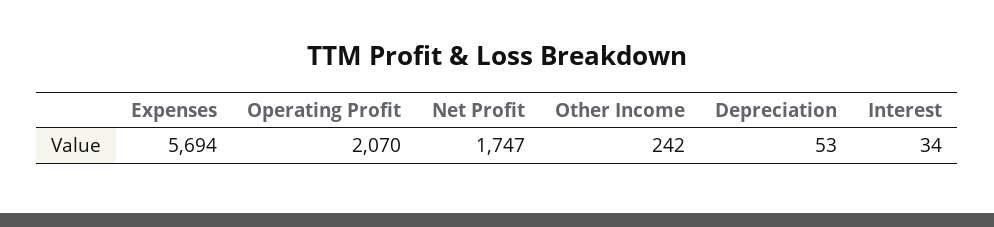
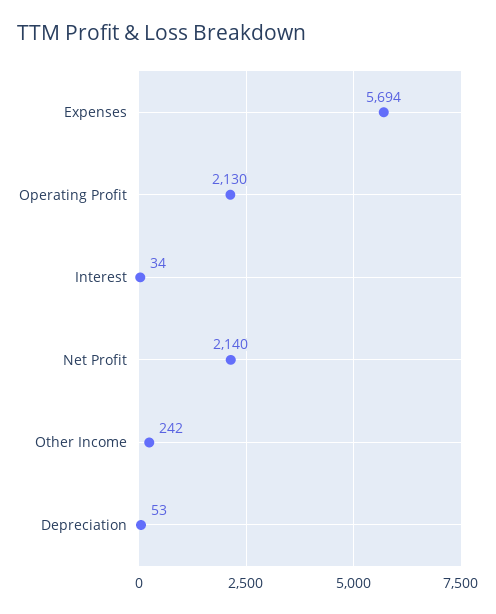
  {
    "Expenses": 5694,
-   "Operating Profit": 2070,
+   "Operating Profit": 2130,
-   "Net Profit": 1747,
+   "Net Profit": 2140,
    "Other Income": 242,
    "Depreciation": 53,
    "Interest": 34
  }

